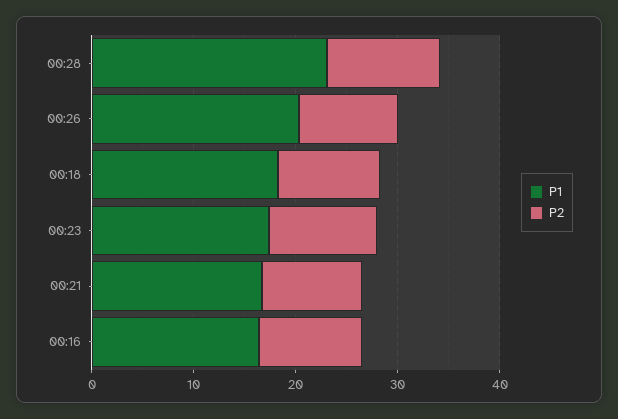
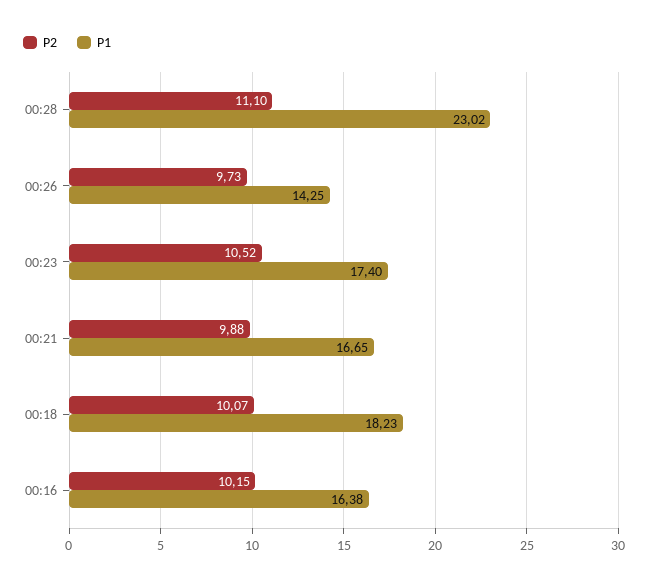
  {
    "P1": {
      "00:28": 23.02,
-     "00:26": 20,
+     "00:26": 14.25,
      "00:18": 18.23,
      "00:23": 17.4,
      "00:21": 16.65,
      "00:16": 16.38
    },
    "P2": {
      "00:28": 11.1,
      "00:26": 9.73,
      "00:18": 10.07,
      "00:23": 10.52,
      "00:21": 9.88,
      "00:16": 10.15
    }
  }

